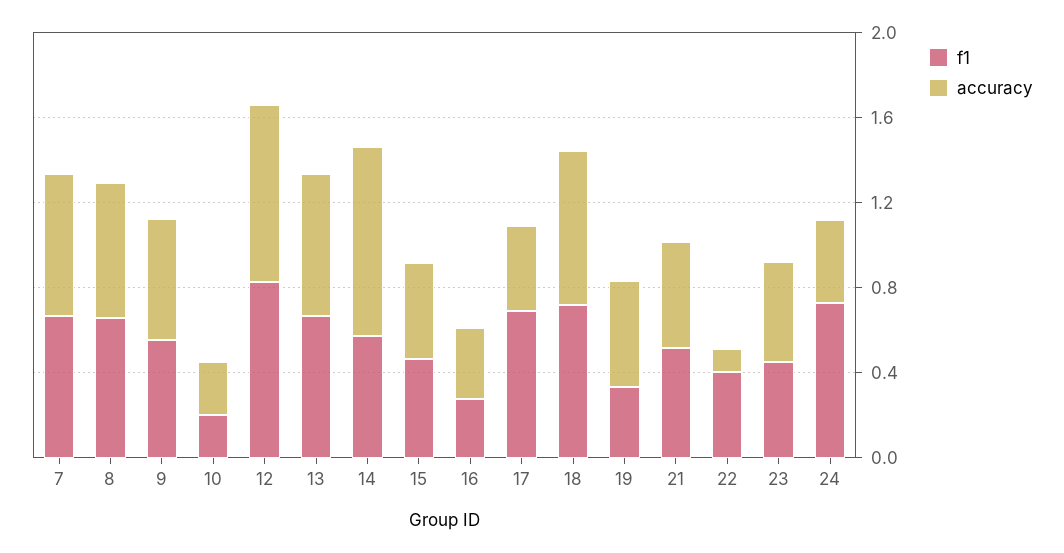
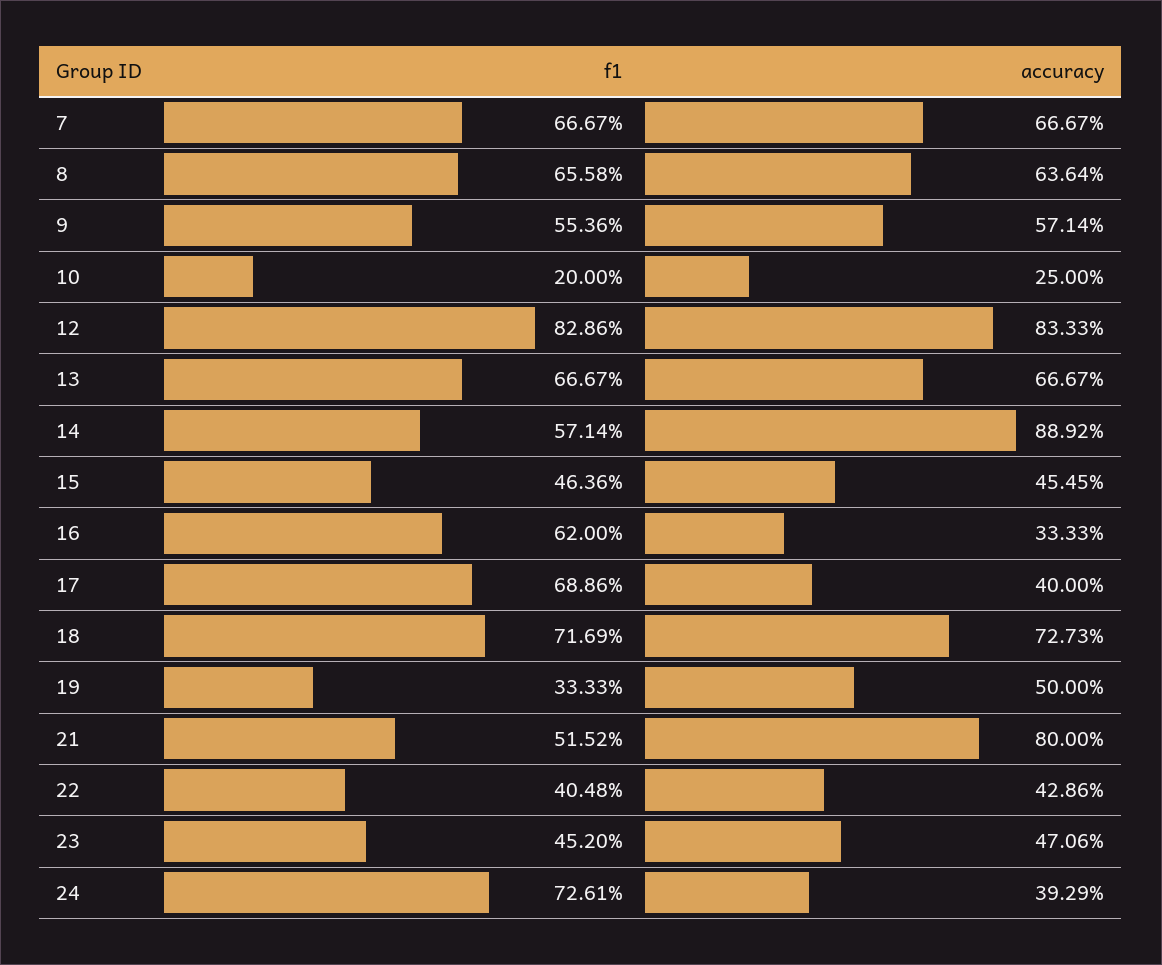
  {
    "f1": {
      "7": 0.6667,
      "8": 0.6558,
      "9": 0.5536,
      "10": 0.2,
      "12": 0.8286,
      "13": 0.6667,
      "14": 0.5714,
      "15": 0.4636,
-     "16": 0.3,
+     "16": 0.62,
      "17": 0.6886,
      "18": 0.7169,
      "19": 0.3333,
      "21": 0.5152,
      "22": 0.4048,
      "23": 0.452,
      "24": 0.7261
    },
    "accuracy": {
      "7": 0.6667,
      "8": 0.6364,
      "9": 0.5714,
      "10": 0.25,
      "12": 0.8333,
      "13": 0.6667,
      "14": 0.8892,
      "15": 0.4545,
      "16": 0.3333,
      "17": 0.4,
      "18": 0.7273,
      "19": 0.5,
-     "21": 0.5,
+     "21": 0.8,
-     "22": 0.1,
+     "22": 0.4286,
      "23": 0.4706,
      "24": 0.3929
    }
  }

